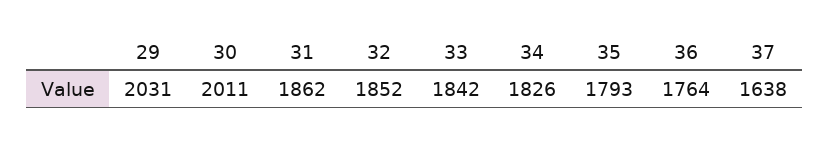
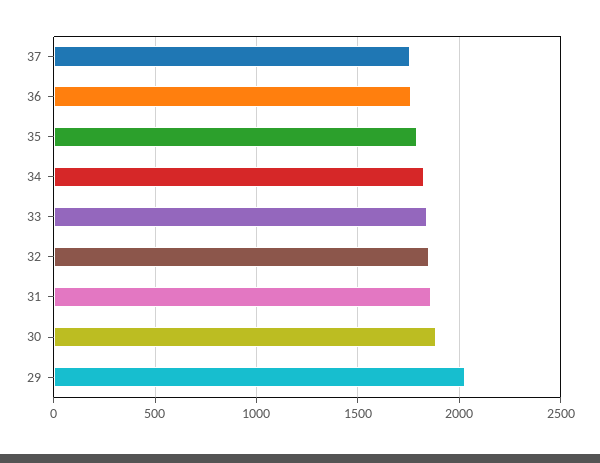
  {
    "29": 2031,
-   "30": 2011,
+   "30": 1900,
    "31": 1862,
    "32": 1852,
    "33": 1842,
    "34": 1826,
    "35": 1793,
    "36": 1764,
-   "37": 1638
+   "37": 1750
  }

